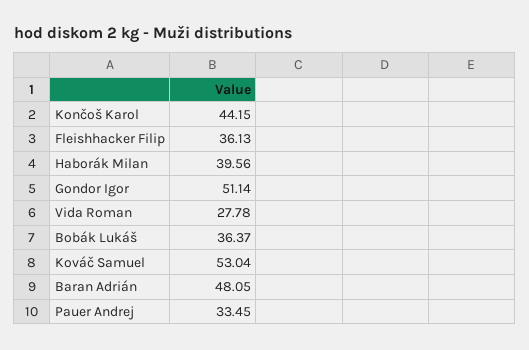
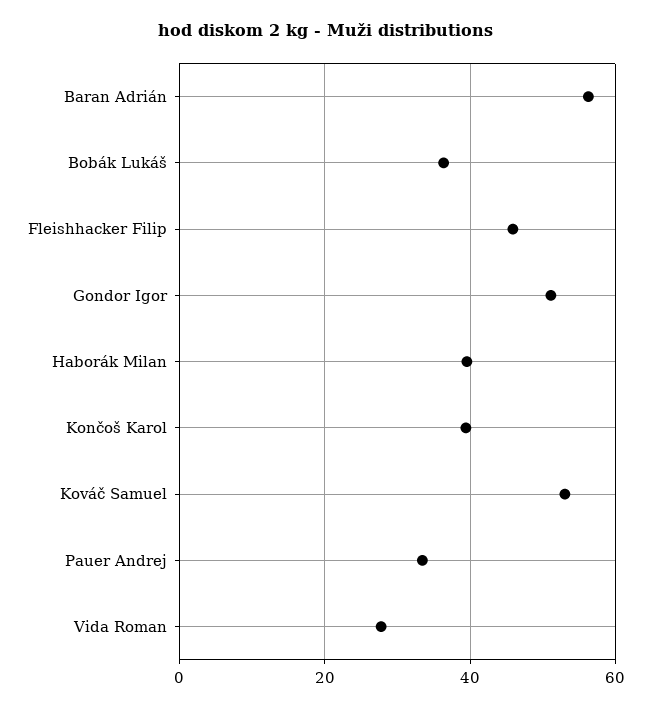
  {
-   "Končoš Karol": 44.15,
+   "Končoš Karol": 40,
-   "Fleishhacker Filip": 36.13,
+   "Fleishhacker Filip": 46,
    "Haborák Milan": 39.56,
    "Gondor Igor": 51.14,
    "Vida Roman": 27.78,
    "Bobák Lukáš": 36.37,
    "Kováč Samuel": 53.04,
-   "Baran Adrián": 48.05,
+   "Baran Adrián": 56,
    "Pauer Andrej": 33.45
  }

